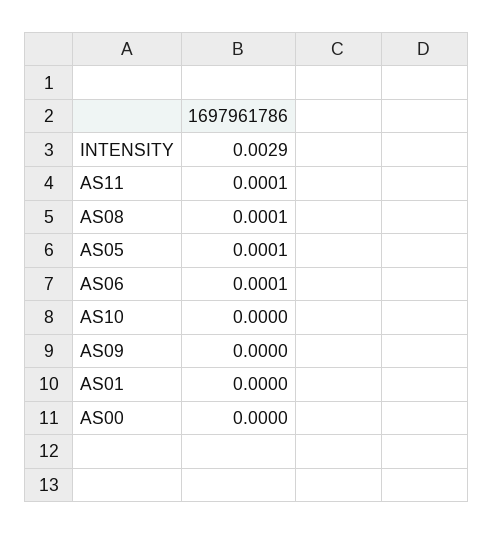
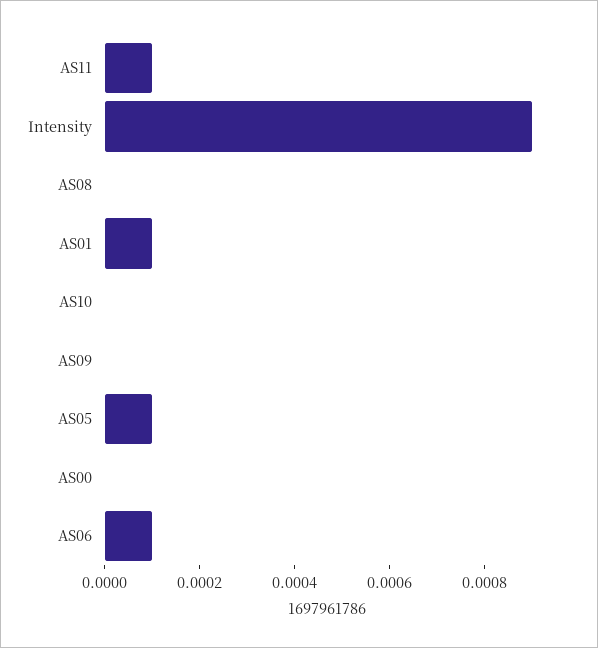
  {
-   "INTENSITY": 0.0029,
+   "INTENSITY": 0.0009,
    "AS11": 0.0001,
-   "AS08": 0.0001,
+   "AS08": 0,
    "AS05": 0.0001,
    "AS06": 0.0001,
    "AS10": 0,
    "AS09": 0,
-   "AS01": 0,
+   "AS01": 0.0001,
    "AS00": 0
  }

